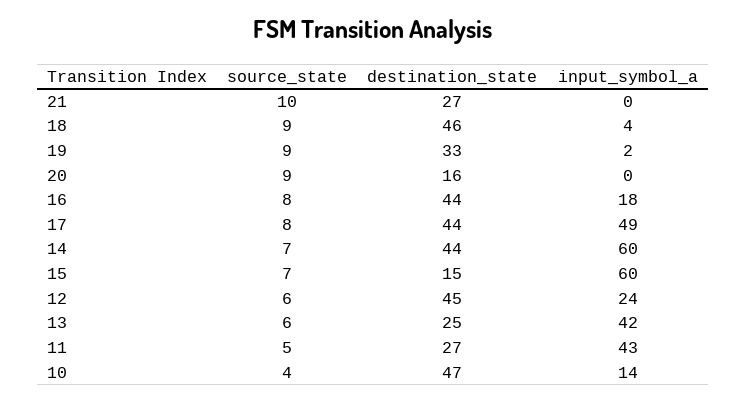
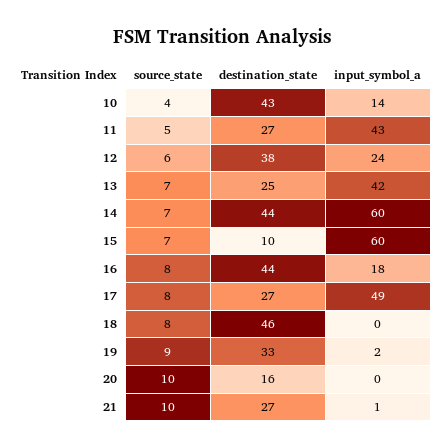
  {
    "source_state": {
      "21": 10,
-     "18": 9,
+     "18": 8,
      "19": 9,
-     "20": 9,
+     "20": 10,
      "16": 8,
      "17": 8,
      "14": 7,
      "15": 7,
      "12": 6,
-     "13": 6,
+     "13": 7,
      "11": 5,
      "10": 4
    },
    "destination_state": {
      "21": 27,
      "18": 46,
      "19": 33,
      "20": 16,
      "16": 44,
-     "17": 44,
+     "17": 27,
      "14": 44,
-     "15": 15,
+     "15": 10,
-     "12": 45,
+     "12": 38,
      "13": 25,
      "11": 27,
-     "10": 47
+     "10": 43
    },
    "input_symbol_a": {
-     "21": 0,
+     "21": 1,
-     "18": 4,
+     "18": 0,
      "19": 2,
      "20": 0,
      "16": 18,
      "17": 49,
      "14": 60,
      "15": 60,
      "12": 24,
      "13": 42,
      "11": 43,
      "10": 14
    }
  }

